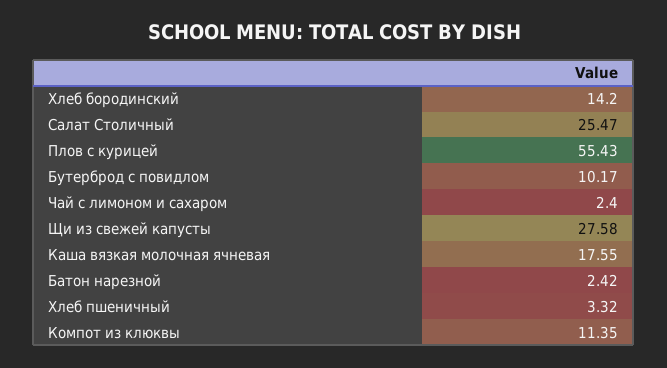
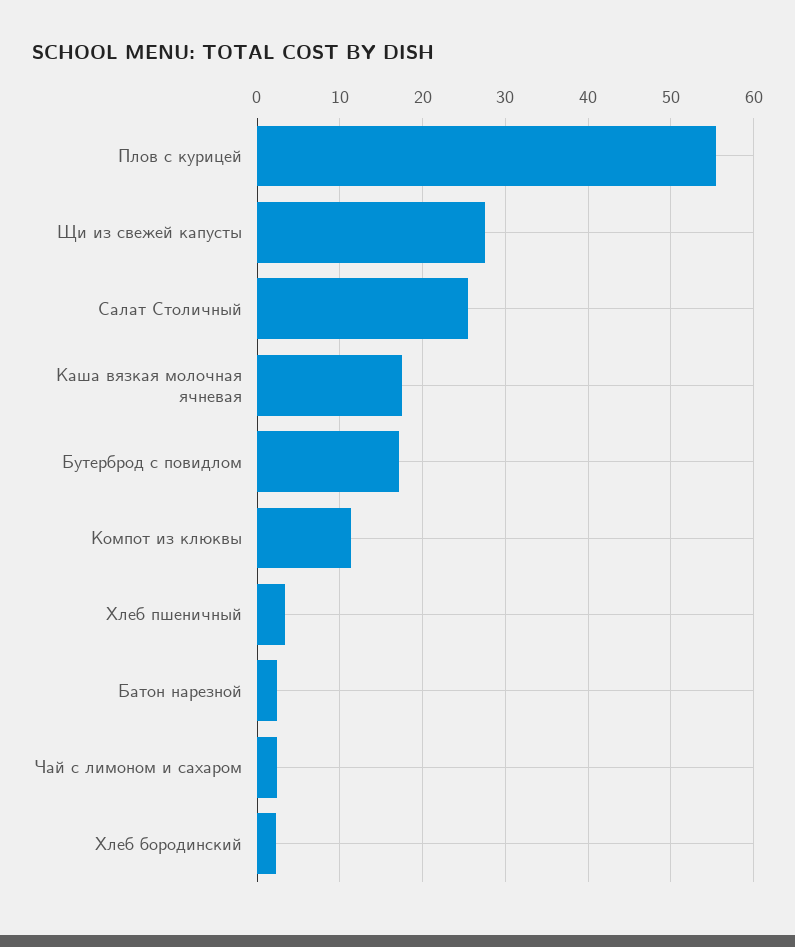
  {
-   "Хлеб бородинский": 14.2,
+   "Хлеб бородинский": 2,
    "Салат Столичный": 25.47,
    "Плов с курицей": 55.43,
-   "Бутерброд с повидлом": 10.17,
+   "Бутерброд с повидлом": 17,
    "Чай с лимоном и сахаром": 2.4,
    "Щи из свежей капусты": 27.58,
    "Каша вязкая молочная ячневая": 17.55,
    "Батон нарезной": 2.42,
    "Хлеб пшеничный": 3.32,
    "Компот из клюквы": 11.35
  }

